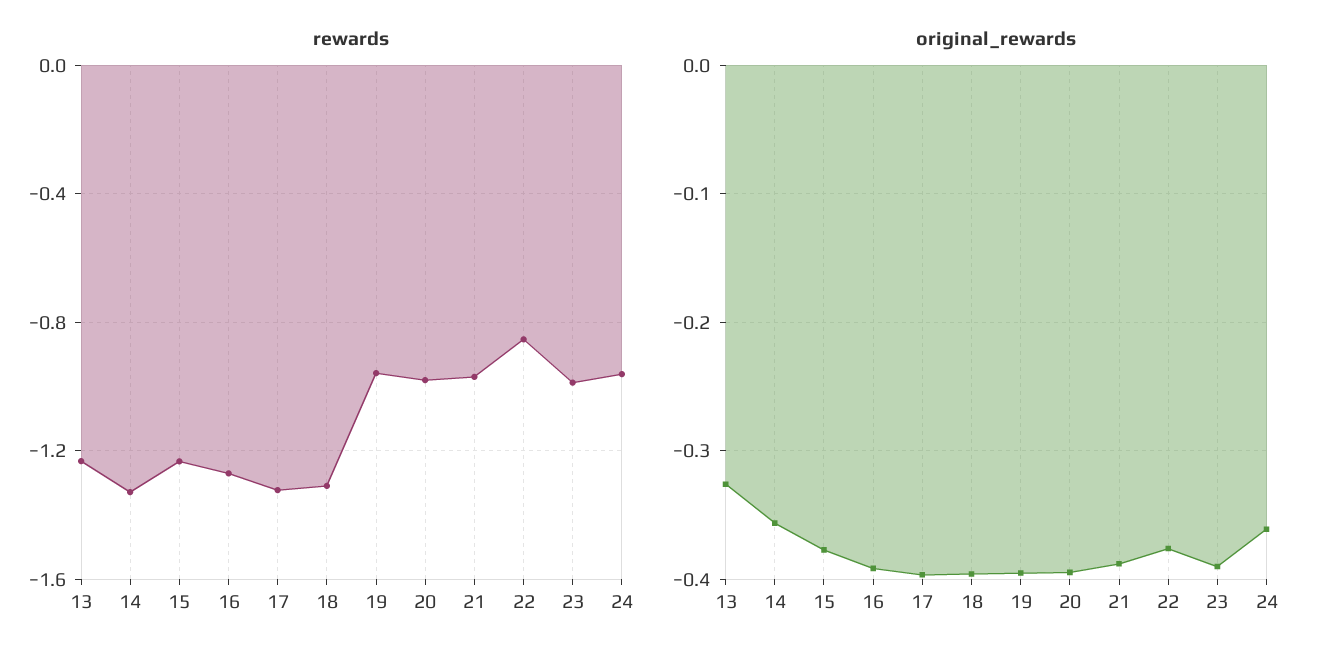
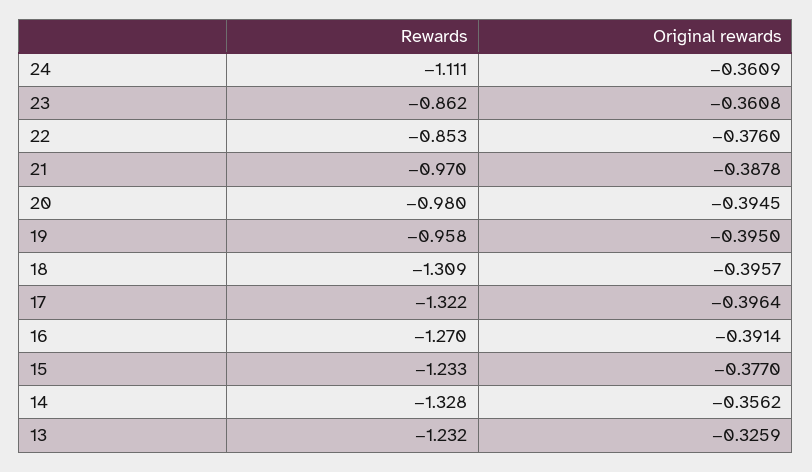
  {
    "rewards": {
      "13": -1.232,
      "14": -1.328,
      "15": -1.233,
      "16": -1.27,
      "17": -1.322,
      "18": -1.309,
      "19": -0.958,
      "20": -0.98,
      "21": -0.97,
      "22": -0.853,
-     "23": -1,
+     "23": -0.862,
-     "24": -0.95
+     "24": -1.111
    },
    "original_rewards": {
      "13": -0.3259,
      "14": -0.3562,
      "15": -0.377,
      "16": -0.3914,
      "17": -0.3964,
      "18": -0.3957,
      "19": -0.395,
      "20": -0.3945,
      "21": -0.3878,
      "22": -0.376,
-     "23": -0.39,
+     "23": -0.3608,
      "24": -0.3609
    }
  }

